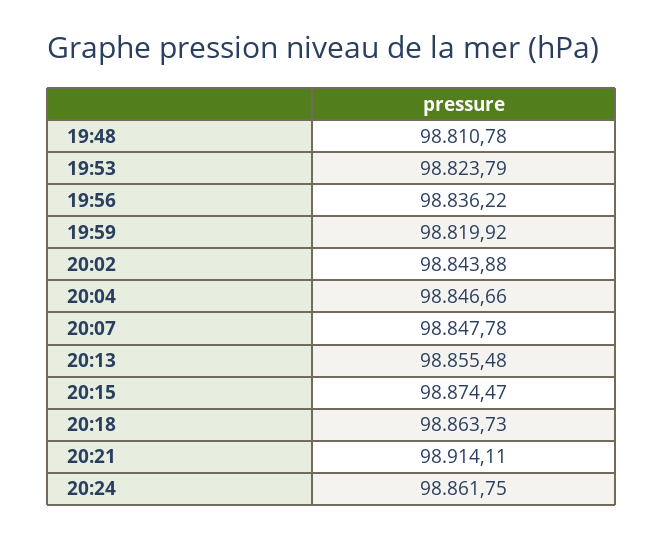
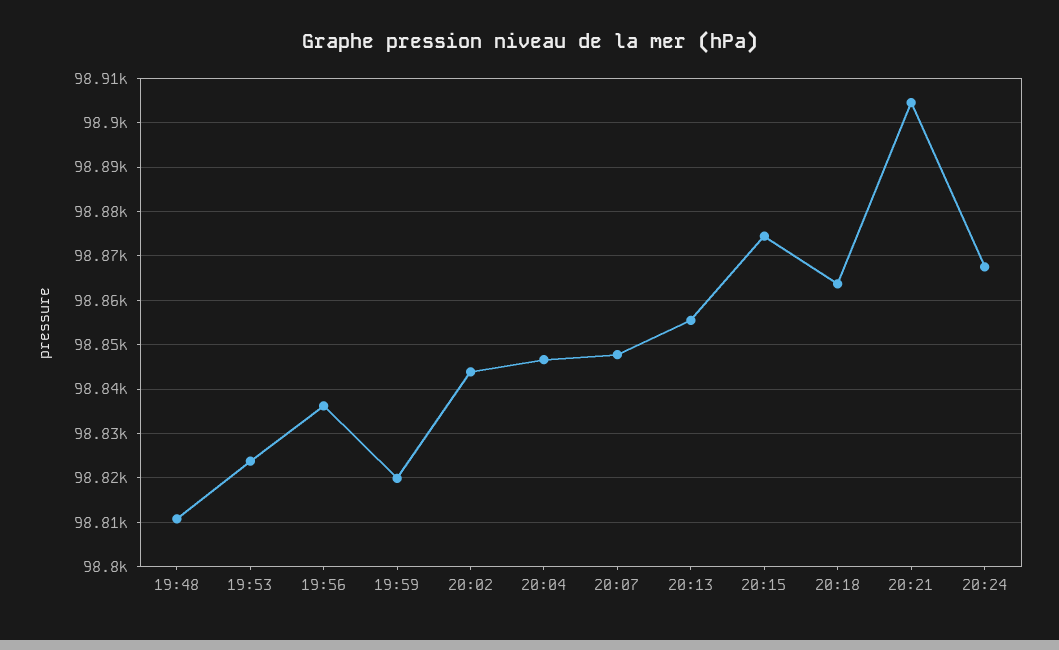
  {
    "19:48": 98810.78,
    "19:53": 98823.79,
    "19:56": 98836.22,
    "19:59": 98819.92,
    "20:02": 98843.88,
    "20:04": 98846.66,
    "20:07": 98847.78,
    "20:13": 98855.48,
    "20:15": 98874.47,
    "20:18": 98863.73,
-   "20:21": 98914.11,
+   "20:21": 98904,
-   "20:24": 98861.75
+   "20:24": 98868
  }

